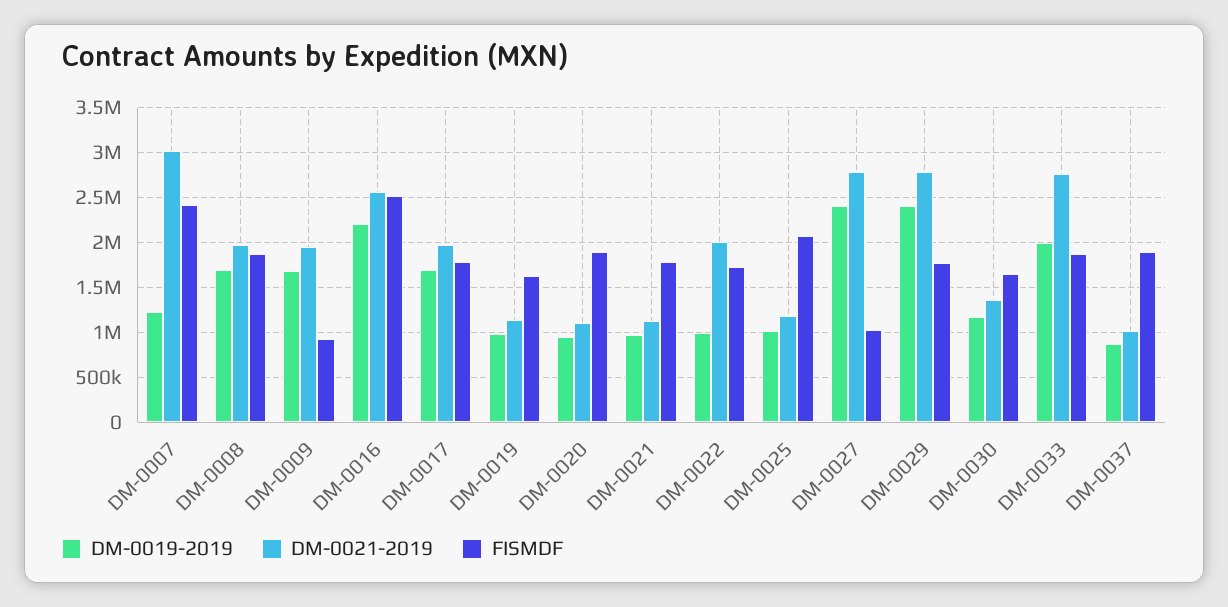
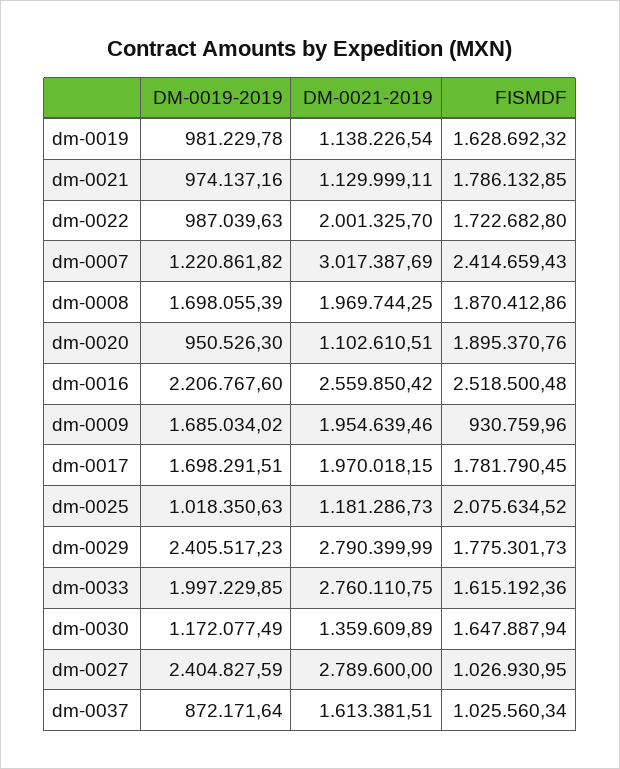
  {
    "DM-0019-2019": {
      "DM-0007": 1220861.82,
      "DM-0008": 1698055.39,
      "DM-0009": 1685034.02,
      "DM-0016": 2206767.6,
      "DM-0017": 1698291.51,
      "DM-0019": 981229.78,
      "DM-0020": 950526.3,
      "DM-0021": 974137.16,
      "DM-0022": 987039.63,
      "DM-0025": 1018350.63,
      "DM-0027": 2404827.59,
      "DM-0029": 2405517.23,
      "DM-0030": 1172077.49,
      "DM-0033": 1997229.85,
      "DM-0037": 872171.64
    },
    "DM-0021-2019": {
      "DM-0007": 3017387.69,
      "DM-0008": 1969744.25,
      "DM-0009": 1954639.46,
      "DM-0016": 2559850.42,
      "DM-0017": 1970018.15,
      "DM-0019": 1138226.54,
      "DM-0020": 1102610.51,
      "DM-0021": 1129999.11,
      "DM-0022": 2001325.7,
      "DM-0025": 1181286.73,
      "DM-0027": 2789600,
      "DM-0029": 2790399.99,
      "DM-0030": 1359609.89,
      "DM-0033": 2760110.75,
-     "DM-0037": 1000000
+     "DM-0037": 1613381.51
    },
    "FISMDF": {
      "DM-0007": 2414659.43,
      "DM-0008": 1870412.86,
      "DM-0009": 930759.96,
      "DM-0016": 2518500.48,
      "DM-0017": 1781790.45,
      "DM-0019": 1628692.32,
      "DM-0020": 1895370.76,
      "DM-0021": 1786132.85,
      "DM-0022": 1722682.8,
      "DM-0025": 2075634.52,
      "DM-0027": 1026930.95,
      "DM-0029": 1775301.73,
      "DM-0030": 1647887.94,
-     "DM-0033": 1900000,
+     "DM-0033": 1615192.36,
-     "DM-0037": 1900000
+     "DM-0037": 1025560.34
    }
  }

